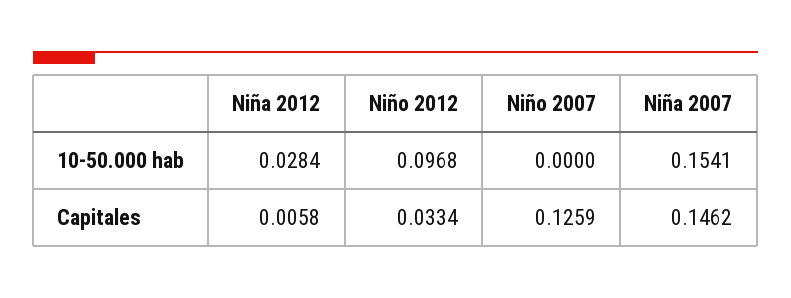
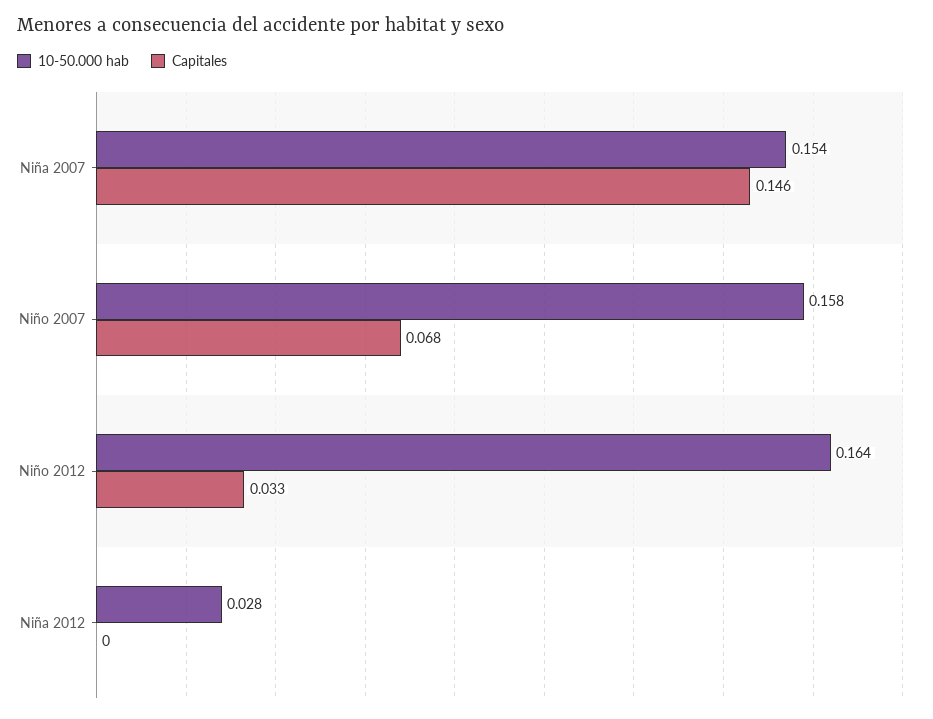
  {
    "10-50.000 hab": {
      "Niña 2012": 0.0284,
-     "Niño 2012": 0.0968,
+     "Niño 2012": 0.164,
-     "Niño 2007": 0,
+     "Niño 2007": 0.158,
      "Niña 2007": 0.1541
    },
    "Capitales": {
-     "Niña 2012": 0.0058,
+     "Niña 2012": 0,
      "Niño 2012": 0.0334,
-     "Niño 2007": 0.1259,
+     "Niño 2007": 0.068,
      "Niña 2007": 0.1462
    }
  }

